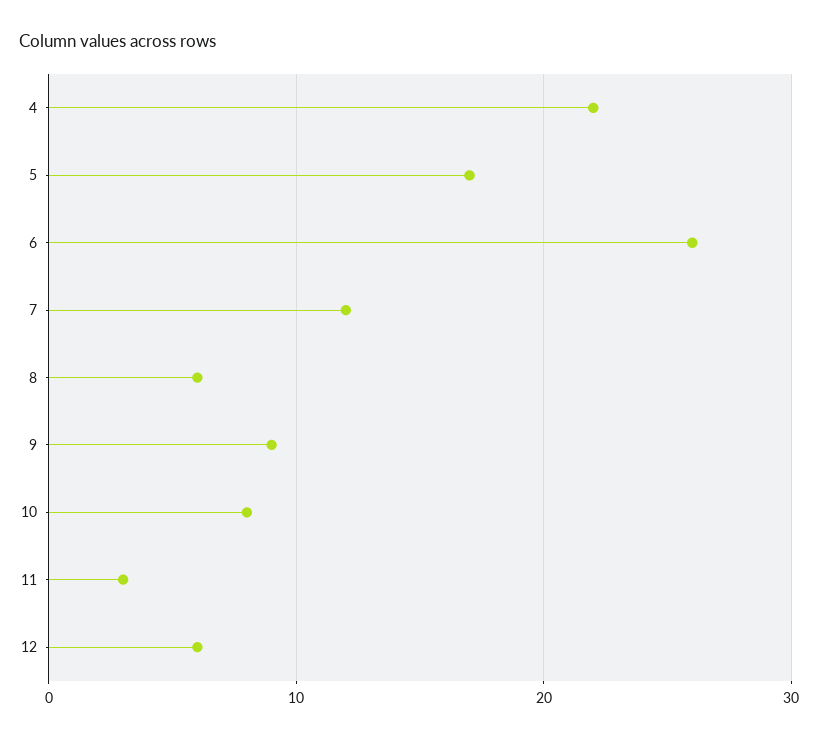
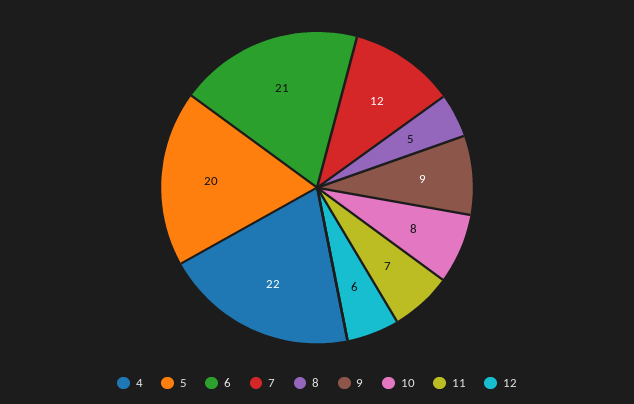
  {
    "4": 22,
-   "5": 17,
+   "5": 20,
-   "6": 26,
+   "6": 21,
    "7": 12,
-   "8": 6,
+   "8": 5,
    "9": 9,
    "10": 8,
-   "11": 3,
+   "11": 7,
    "12": 6
  }

